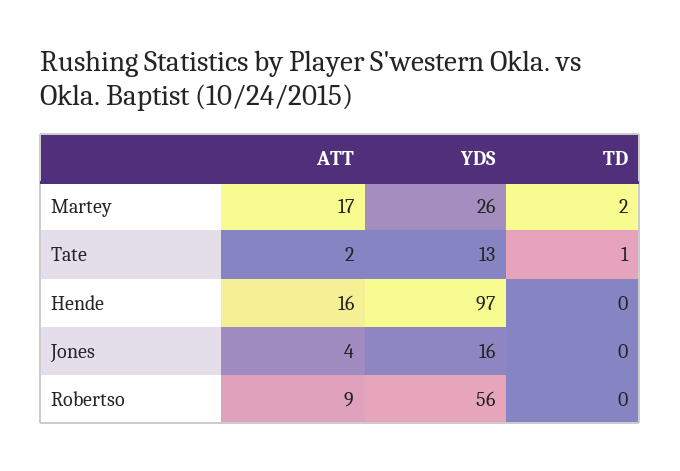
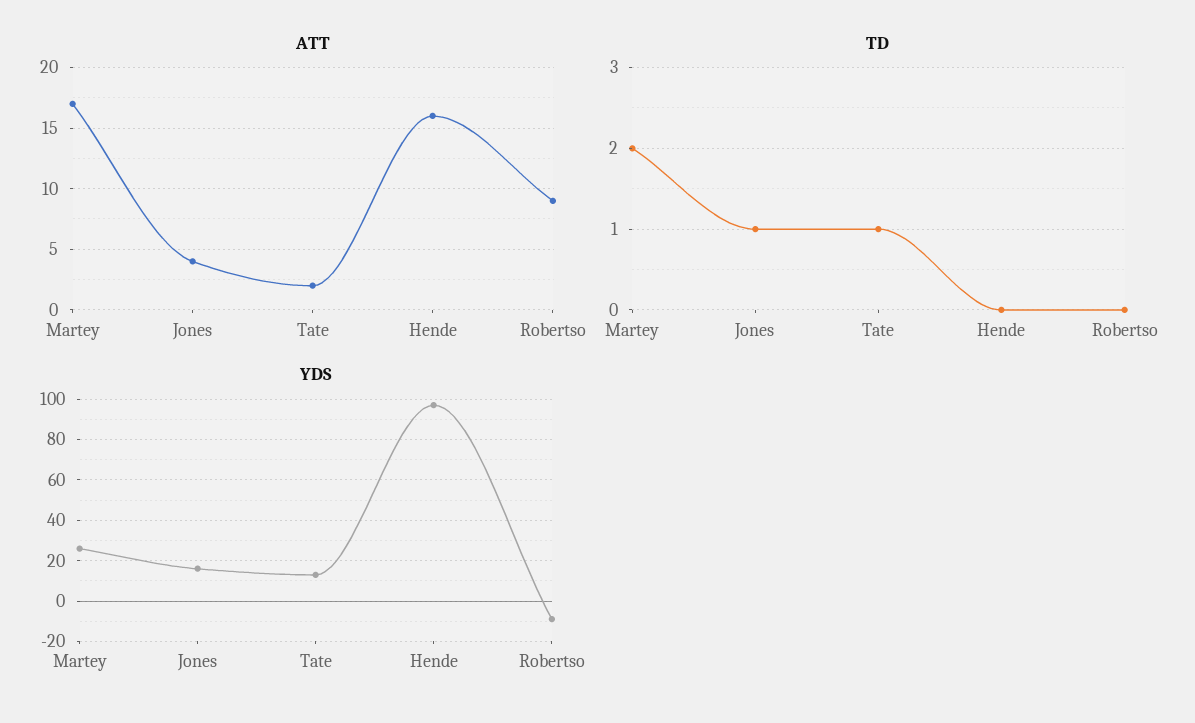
  {
    "ATT": {
      "Martey": 17,
      "Tate": 2,
      "Hende": 16,
      "Jones": 4,
      "Robertso": 9
    },
    "YDS": {
      "Martey": 26,
      "Tate": 13,
      "Hende": 97,
      "Jones": 16,
-     "Robertso": 56
+     "Robertso": -10
    },
    "TD": {
      "Martey": 2,
      "Tate": 1,
      "Hende": 0,
-     "Jones": 0,
+     "Jones": 1,
      "Robertso": 0
    }
  }

